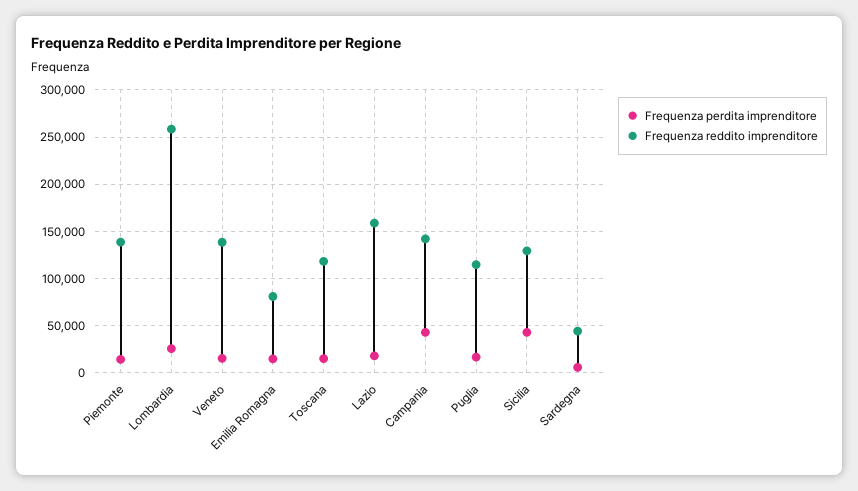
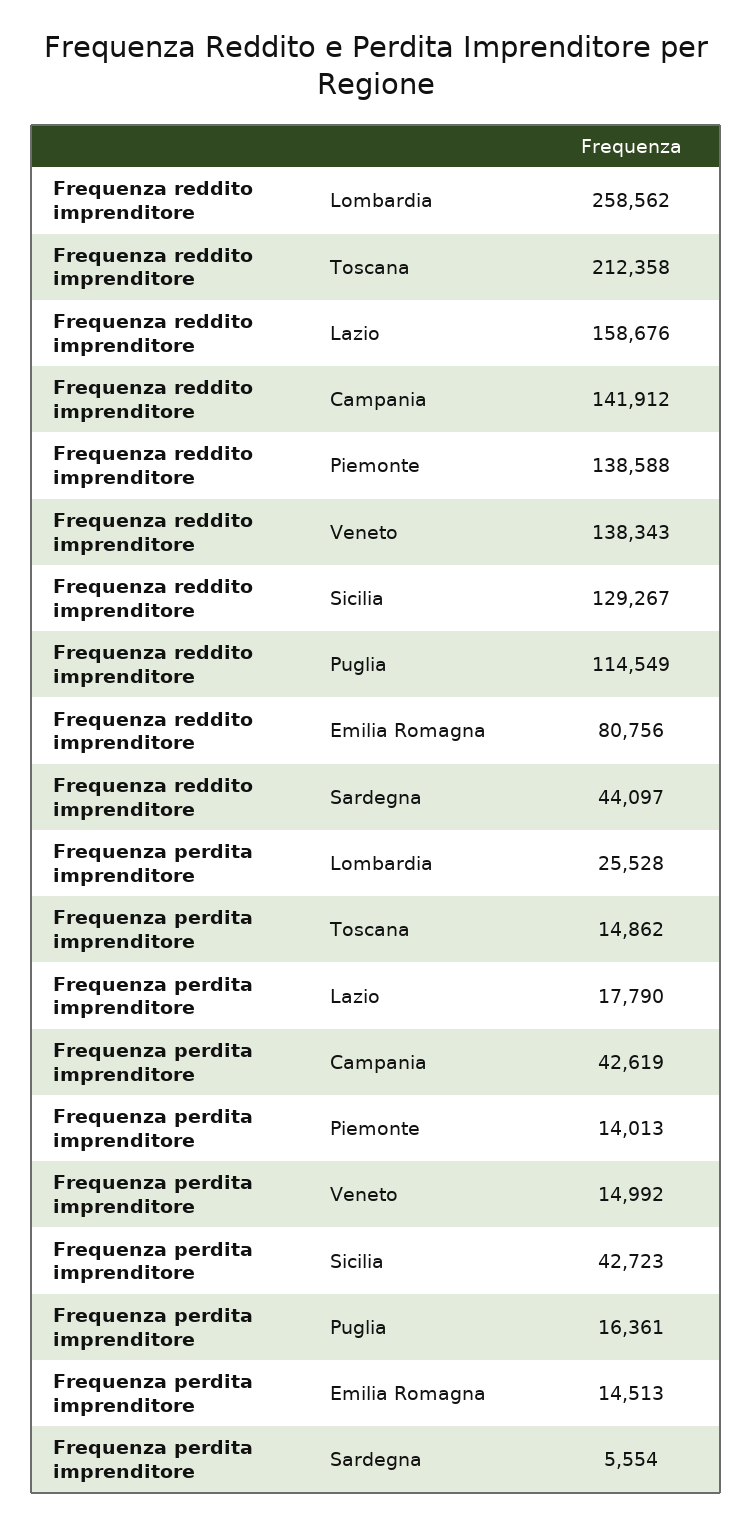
  {
    "Frequenza perdita imprenditore": {
      "Piemonte": 14013,
      "Lombardia": 25528,
      "Veneto": 14992,
      "Emilia Romagna": 14513,
      "Toscana": 14862,
      "Lazio": 17790,
      "Campania": 42619,
      "Puglia": 16361,
      "Sicilia": 42723,
      "Sardegna": 5554
    },
    "Frequenza reddito imprenditore": {
      "Piemonte": 138588,
      "Lombardia": 258562,
      "Veneto": 138343,
      "Emilia Romagna": 80756,
-     "Toscana": 120000,
+     "Toscana": 212358,
      "Lazio": 158676,
      "Campania": 141912,
      "Puglia": 114549,
      "Sicilia": 129267,
      "Sardegna": 44097
    }
  }

